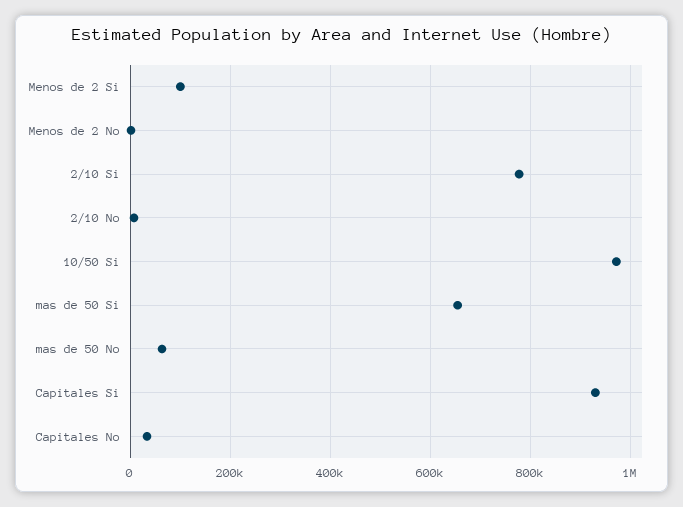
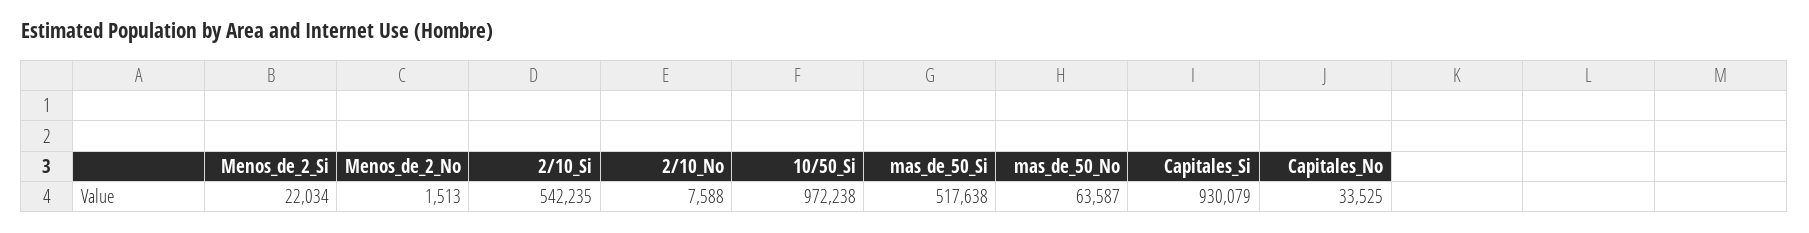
  {
-   "Menos de 2 Si": 100000,
+   "Menos de 2 Si": 22034,
    "Menos de 2 No": 1513,
-   "2/10 Si": 780000,
+   "2/10 Si": 542235,
    "2/10 No": 7588,
    "10/50 Si": 972238,
-   "mas de 50 Si": 660000,
+   "mas de 50 Si": 517638,
    "mas de 50 No": 63587,
    "Capitales Si": 930079,
    "Capitales No": 33525
  }

